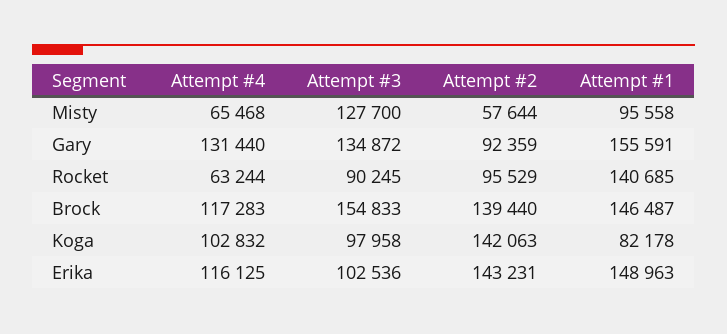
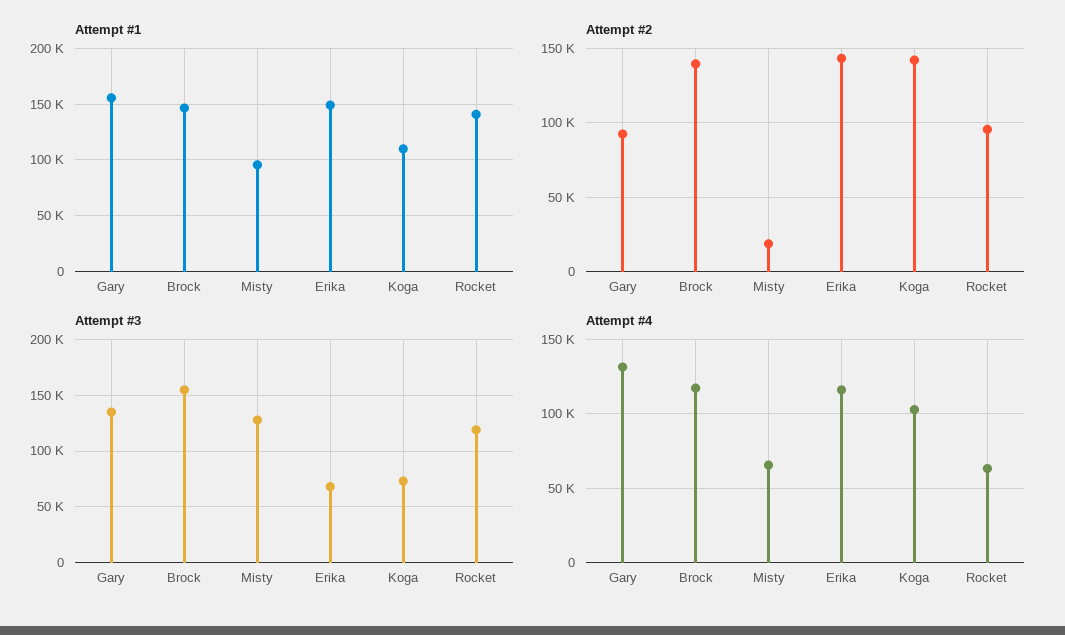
  {
    "Attempt #4": {
      "Misty": 65468,
      "Gary": 131440,
      "Rocket": 63244,
      "Brock": 117283,
      "Koga": 102832,
      "Erika": 116125
    },
    "Attempt #3": {
      "Misty": 127700,
      "Gary": 134872,
-     "Rocket": 90245,
+     "Rocket": 120000,
      "Brock": 154833,
-     "Koga": 97958,
+     "Koga": 70000,
-     "Erika": 102536
+     "Erika": 70000
    },
    "Attempt #2": {
-     "Misty": 57644,
+     "Misty": 20000,
      "Gary": 92359,
      "Rocket": 95529,
      "Brock": 139440,
      "Koga": 142063,
      "Erika": 143231
    },
    "Attempt #1": {
      "Misty": 95558,
      "Gary": 155591,
      "Rocket": 140685,
      "Brock": 146487,
-     "Koga": 82178,
+     "Koga": 110000,
      "Erika": 148963
    }
  }

